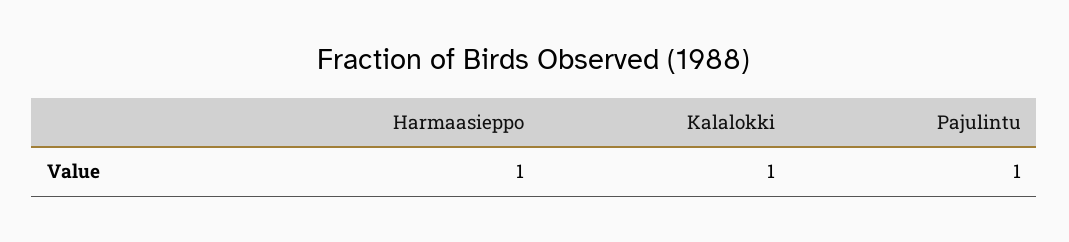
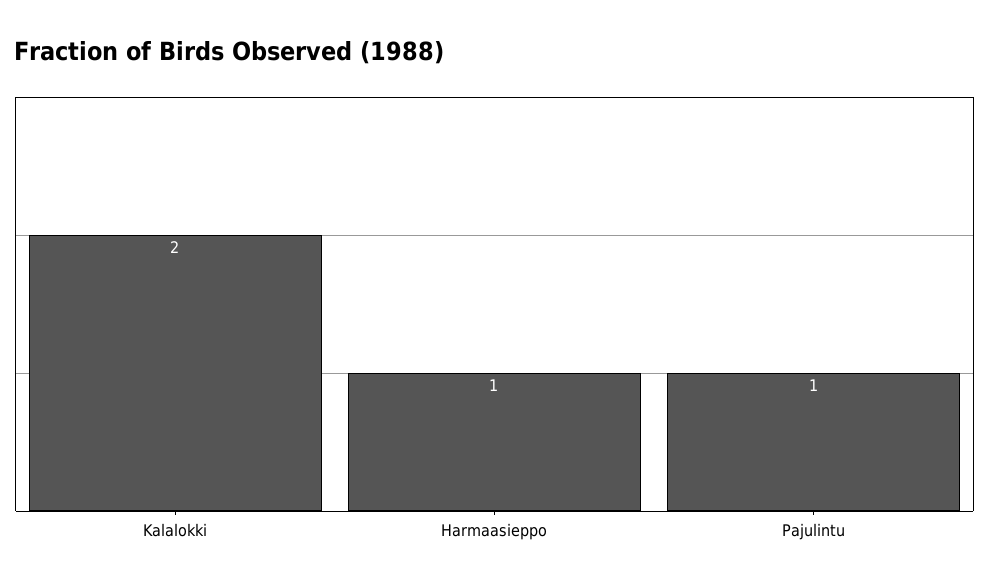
  {
    "Harmaasieppo": 1,
-   "Kalalokki": 1,
+   "Kalalokki": 2,
    "Pajulintu": 1
  }

